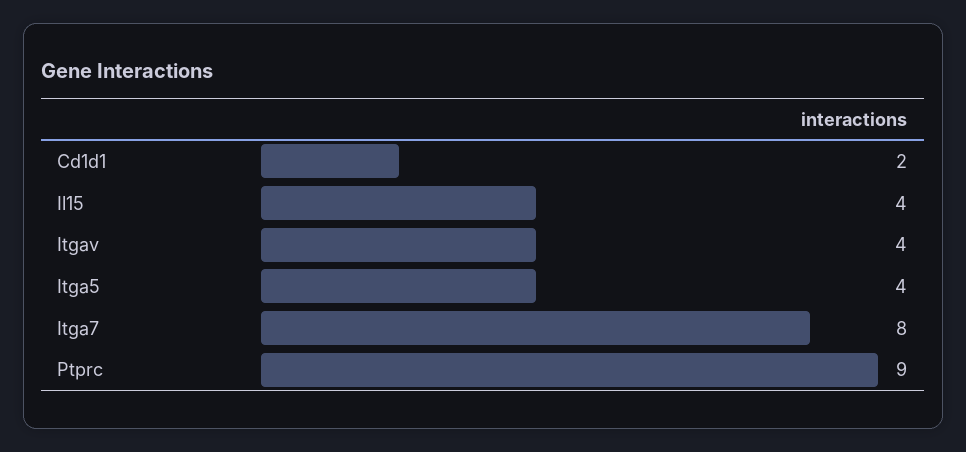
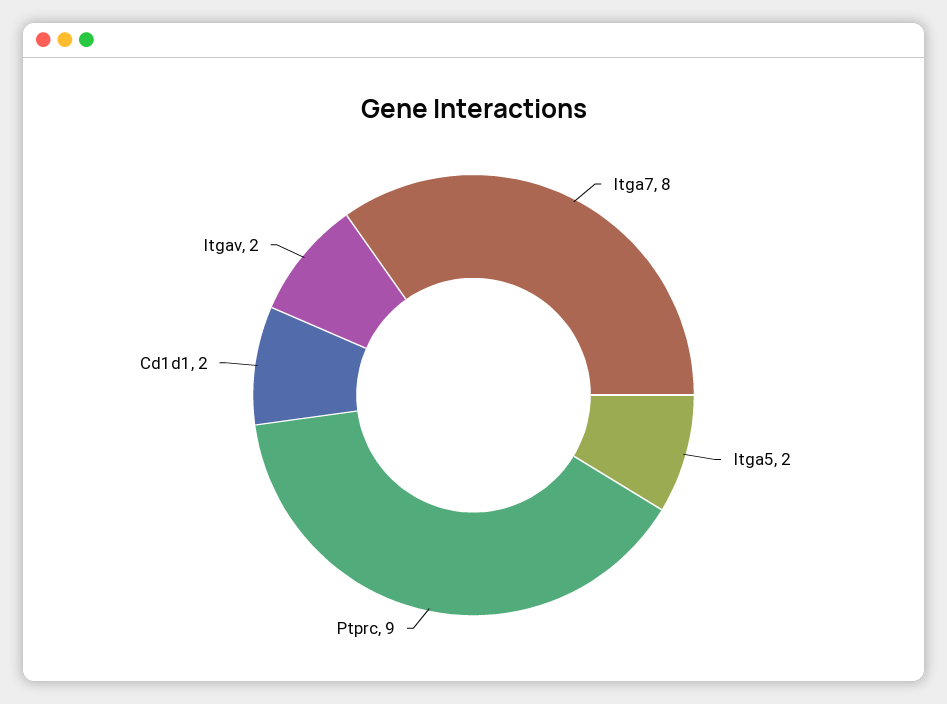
  {
    "Cd1d1": 2,
-   "Il15": 4,
-   "Itgav": 4,
+   "Itgav": 2,
-   "Itga5": 4,
+   "Itga5": 2,
    "Itga7": 8,
    "Ptprc": 9
  }

